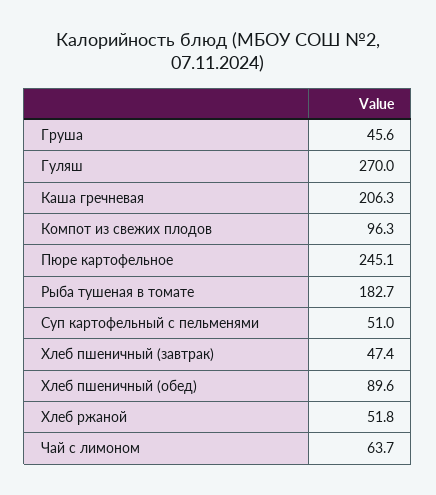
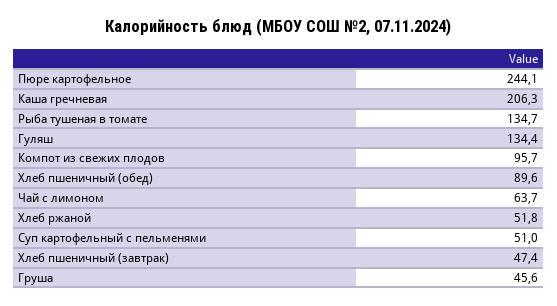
  {
    "Груша": 45.6,
-   "Гуляш": 270,
+   "Гуляш": 134.4,
    "Каша гречневая": 206.3,
-   "Компот из свежих плодов": 96.3,
+   "Компот из свежих плодов": 95.7,
-   "Пюре картофельное": 245.1,
+   "Пюре картофельное": 244.1,
-   "Рыба тушеная в томате": 182.7,
+   "Рыба тушеная в томате": 134.7,
    "Суп картофельный с пельменями": 51,
    "Хлеб пшеничный (завтрак)": 47.4,
    "Хлеб пшеничный (обед)": 89.6,
    "Хлеб ржаной": 51.8,
    "Чай с лимоном": 63.7
  }

